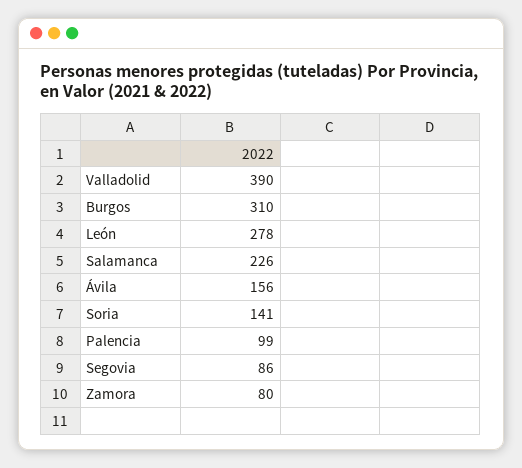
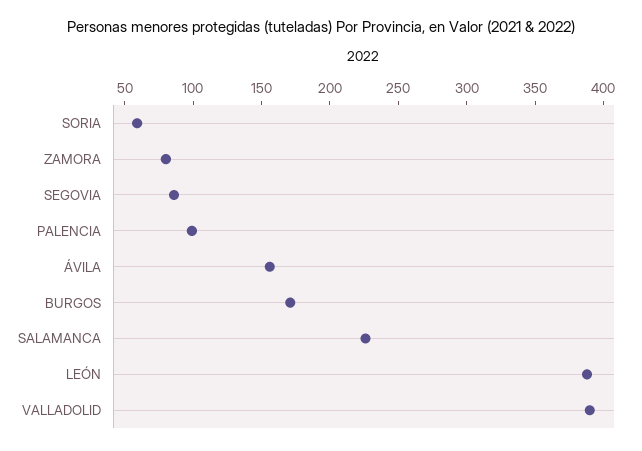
  {
    "Valladolid": 390,
-   "Burgos": 310,
+   "Burgos": 170,
-   "León": 278,
+   "León": 390,
    "Salamanca": 226,
    "Ávila": 156,
-   "Soria": 141,
+   "Soria": 60,
    "Palencia": 99,
    "Segovia": 86,
    "Zamora": 80
  }

